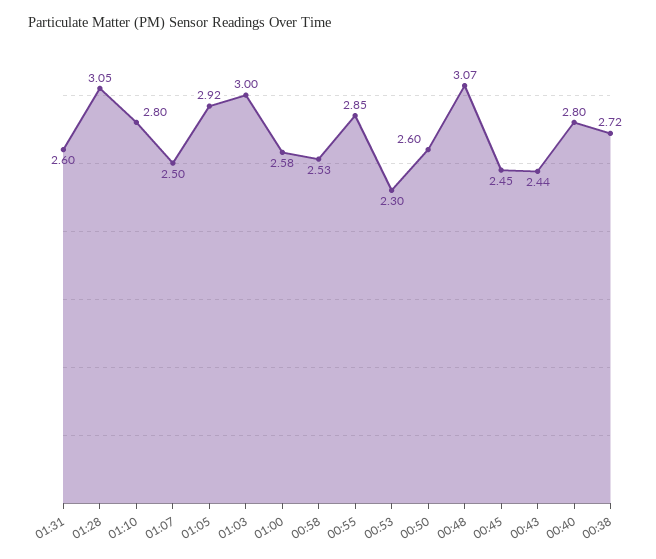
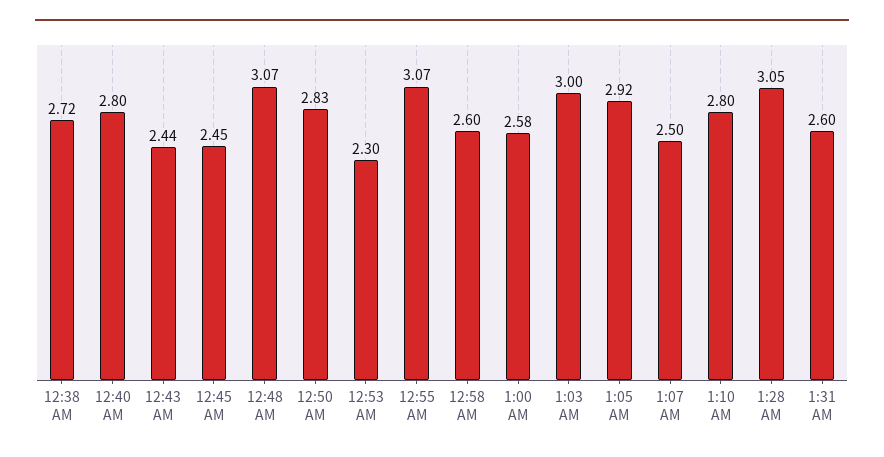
  {
    "01:31": 2.6,
    "01:28": 3.05,
    "01:10": 2.8,
    "01:07": 2.5,
    "01:05": 2.92,
    "01:03": 3,
    "01:00": 2.58,
-   "00:58": 2.53,
+   "00:58": 2.6,
-   "00:55": 2.85,
+   "00:55": 3.07,
    "00:53": 2.3,
-   "00:50": 2.6,
+   "00:50": 2.83,
    "00:48": 3.07,
    "00:45": 2.45,
    "00:43": 2.44,
    "00:40": 2.8,
    "00:38": 2.72
  }

